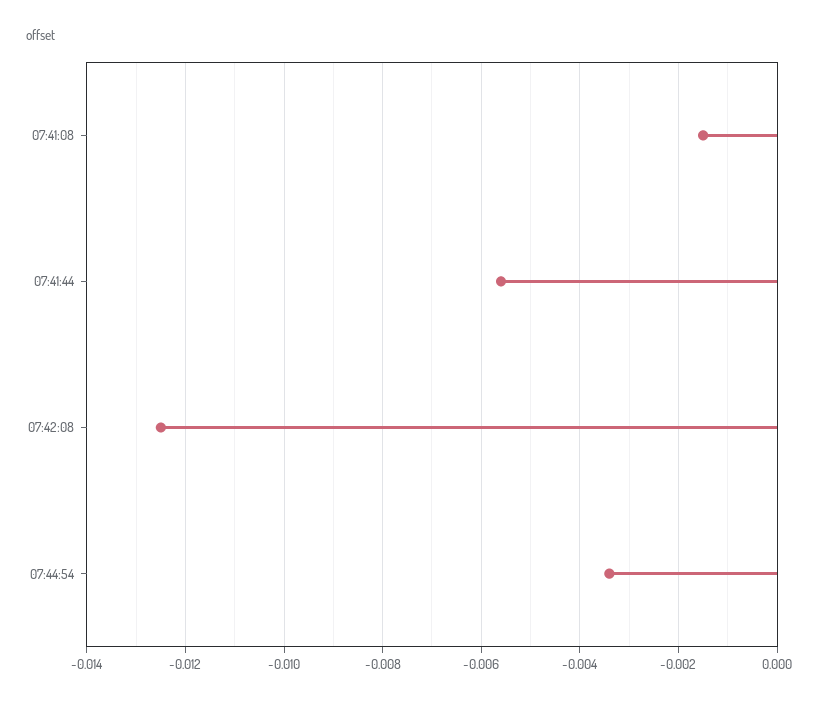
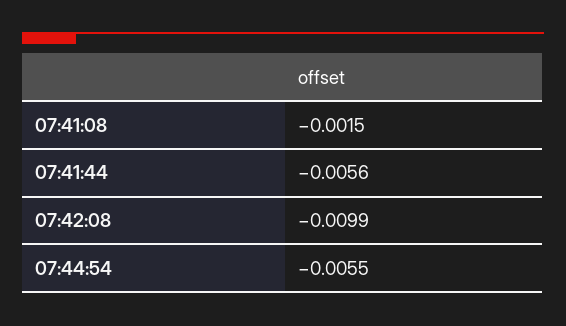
  {
    "07:41:08": -0.0015,
    "07:41:44": -0.0056,
-   "07:42:08": -0.0125,
+   "07:42:08": -0.0099,
-   "07:44:54": -0.0035
+   "07:44:54": -0.0055
  }

